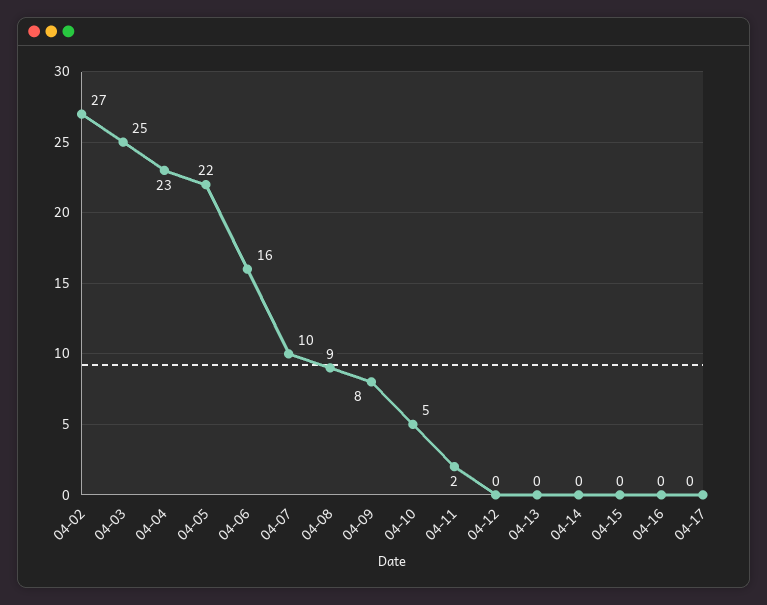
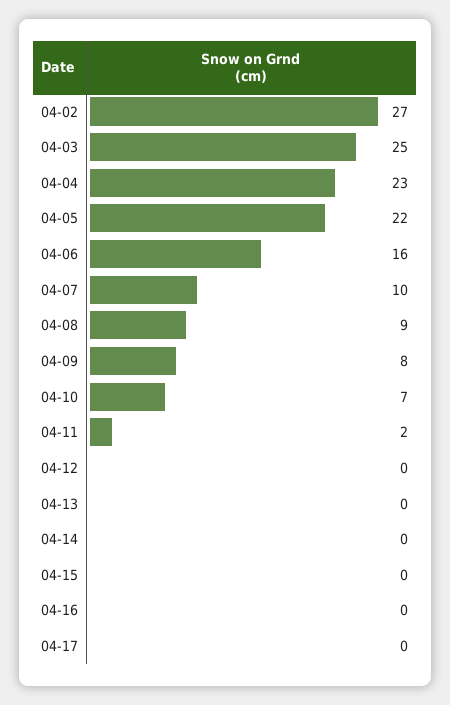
  {
    "04-02": 27,
    "04-03": 25,
    "04-04": 23,
    "04-05": 22,
    "04-06": 16,
    "04-07": 10,
    "04-08": 9,
    "04-09": 8,
-   "04-10": 5,
+   "04-10": 7,
    "04-11": 2,
    "04-12": 0,
    "04-13": 0,
    "04-14": 0,
    "04-15": 0,
    "04-16": 0,
    "04-17": 0
  }

